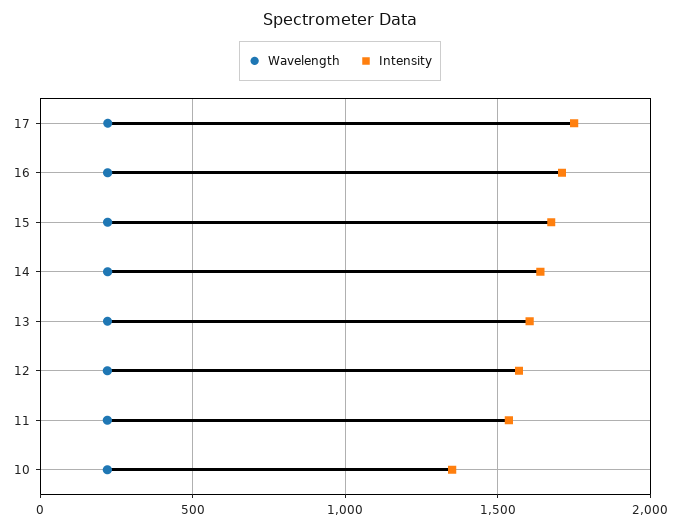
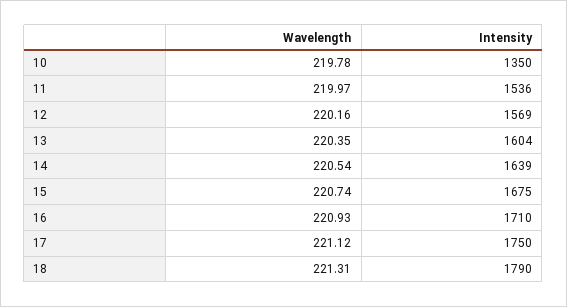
  {
    "Wavelength": {
      "17": 221.12,
      "16": 220.93,
      "15": 220.74,
      "14": 220.54,
      "13": 220.35,
      "12": 220.16,
      "11": 219.97,
-     "10": 219.78
+     "10": 219.78,
+     "18": 221.31
    },
    "Intensity": {
      "17": 1750,
      "16": 1710,
      "15": 1675,
      "14": 1639,
      "13": 1604,
      "12": 1569,
      "11": 1536,
-     "10": 1350
+     "10": 1350,
+     "18": 1790
    }
  }

